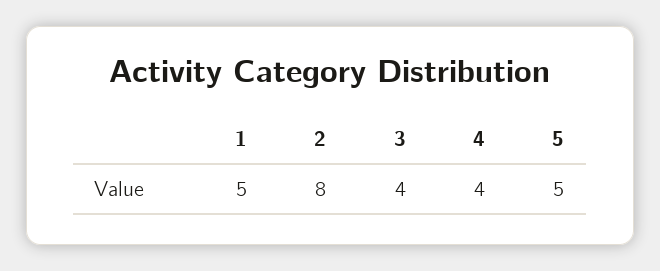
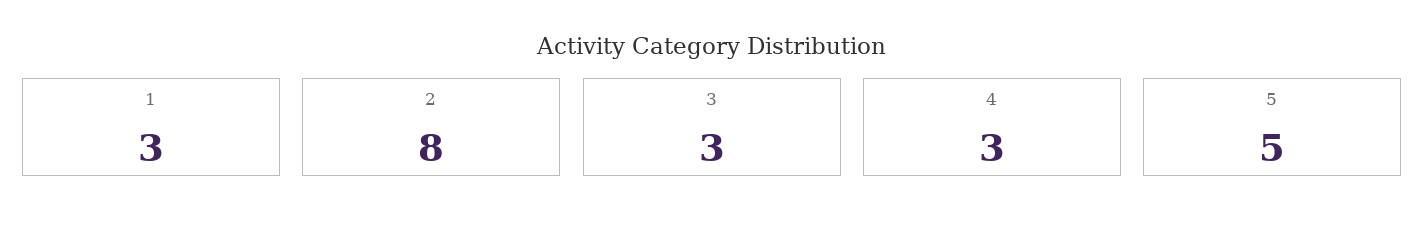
  {
-   "1": 5,
+   "1": 3,
    "2": 8,
-   "3": 4,
+   "3": 3,
-   "4": 4,
+   "4": 3,
    "5": 5
  }

